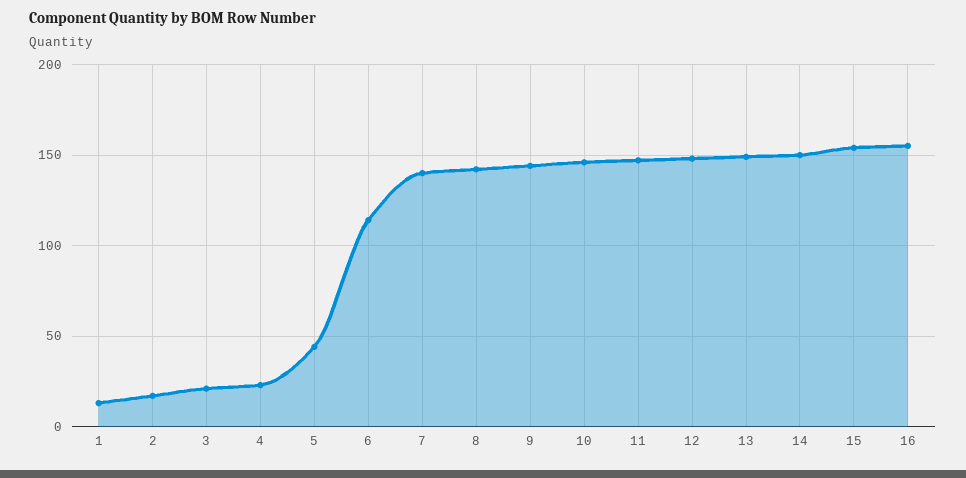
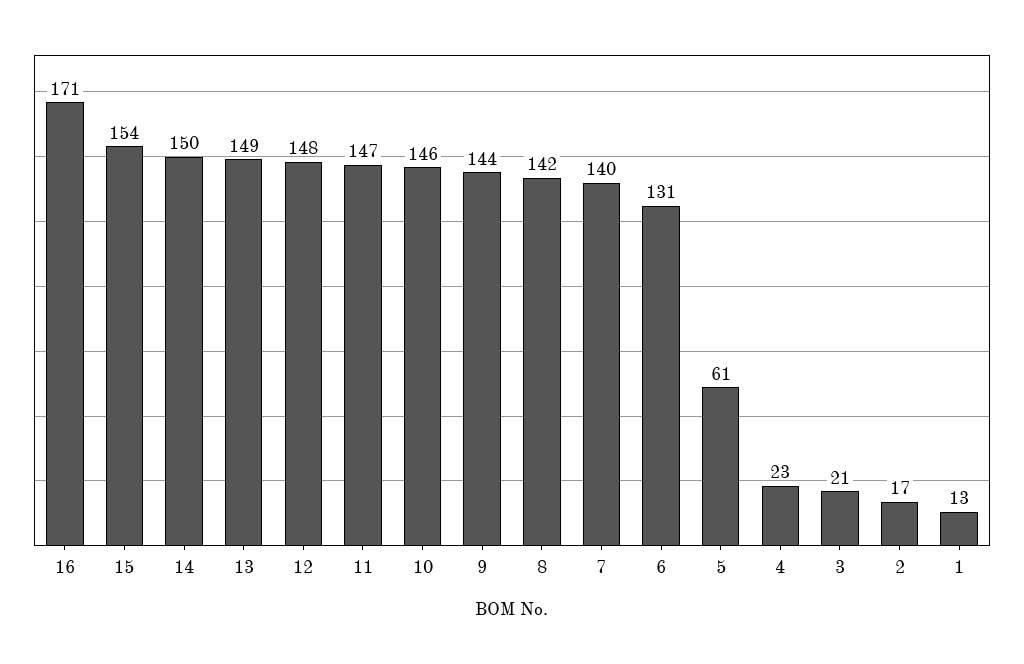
  {
    "1": 13,
    "2": 17,
    "3": 21,
    "4": 23,
-   "5": 45,
+   "5": 61,
-   "6": 115,
+   "6": 131,
    "7": 140,
    "8": 142,
    "9": 144,
    "10": 146,
    "11": 147,
    "12": 148,
    "13": 149,
    "14": 150,
    "15": 154,
-   "16": 155
+   "16": 171
  }

